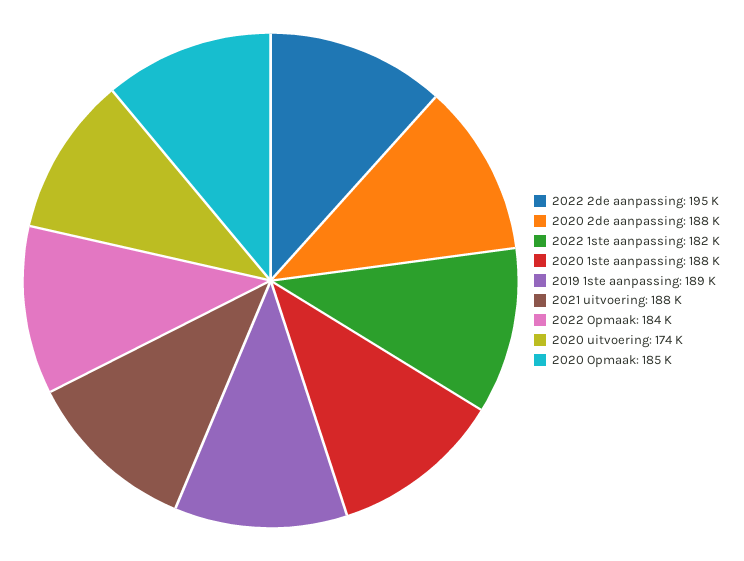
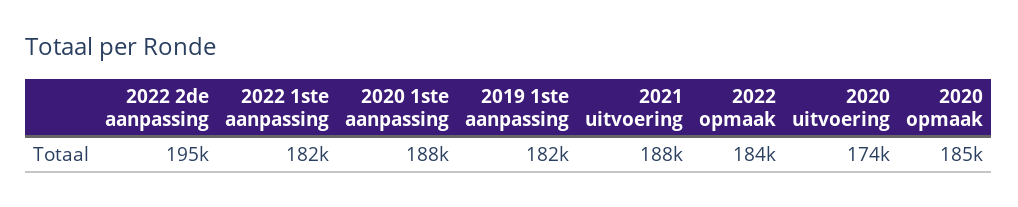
  {
    "2022 2de aanpassing": 195000,
-   "2020 2de aanpassing": 188000,
    "2022 1ste aanpassing": 182000,
    "2020 1ste aanpassing": 188000,
-   "2019 1ste aanpassing": 189000,
+   "2019 1ste aanpassing": 182000,
    "2021 uitvoering": 188000,
    "2022 Opmaak": 184000,
    "2020 uitvoering": 174000,
    "2020 Opmaak": 185000
  }

